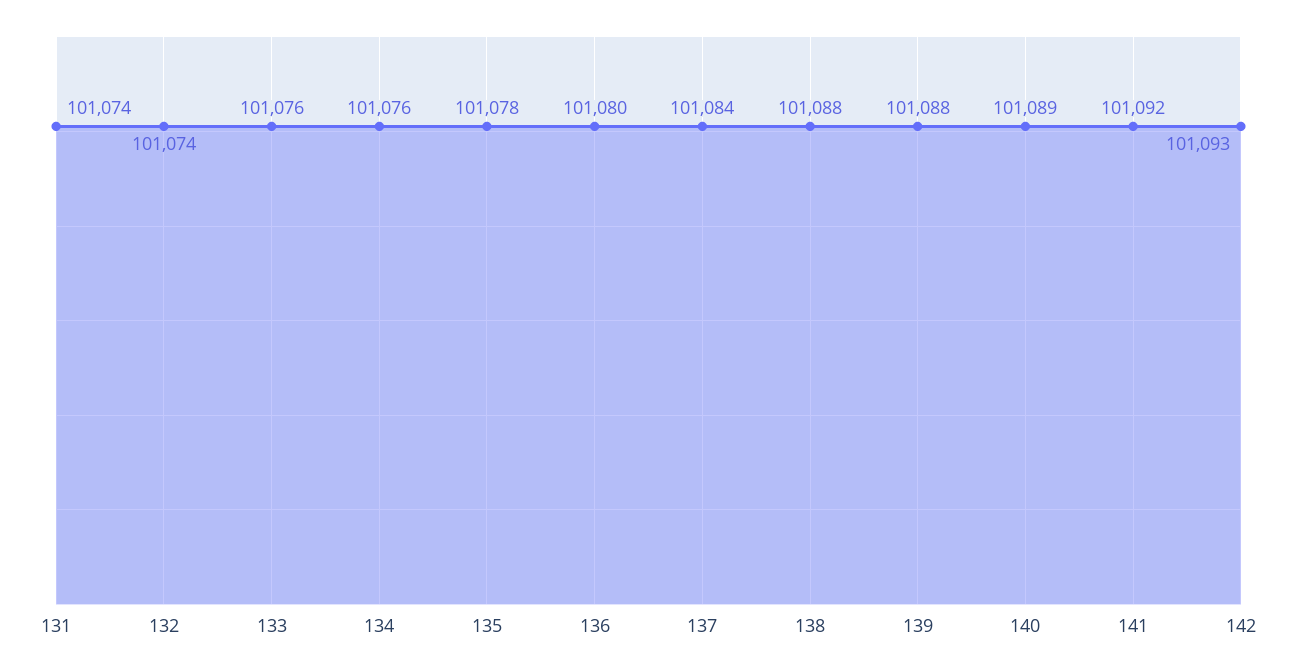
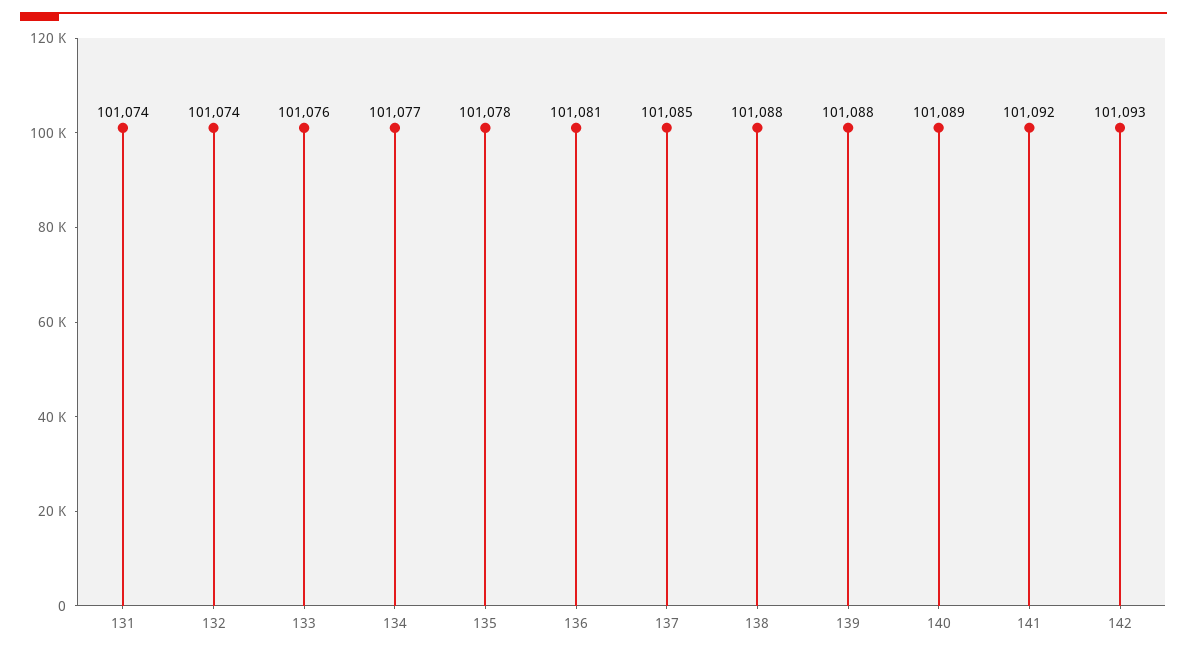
  {
    "131": 101074,
    "132": 101074,
    "133": 101076,
-   "134": 101076,
+   "134": 101077,
    "135": 101078,
-   "136": 101080,
+   "136": 101081,
-   "137": 101084,
+   "137": 101085,
    "138": 101088,
    "139": 101088,
    "140": 101089,
    "141": 101092,
    "142": 101093
  }

